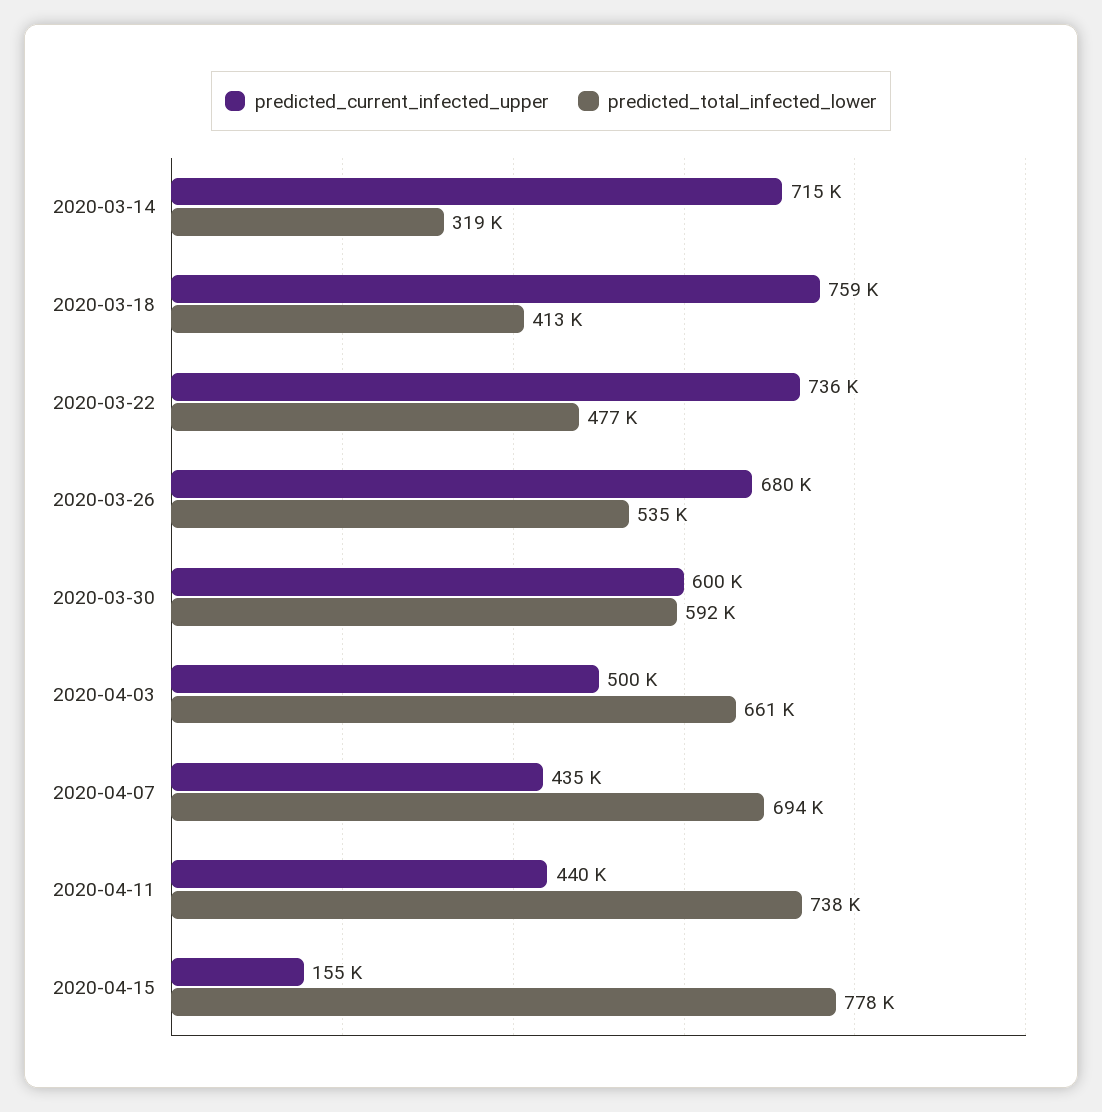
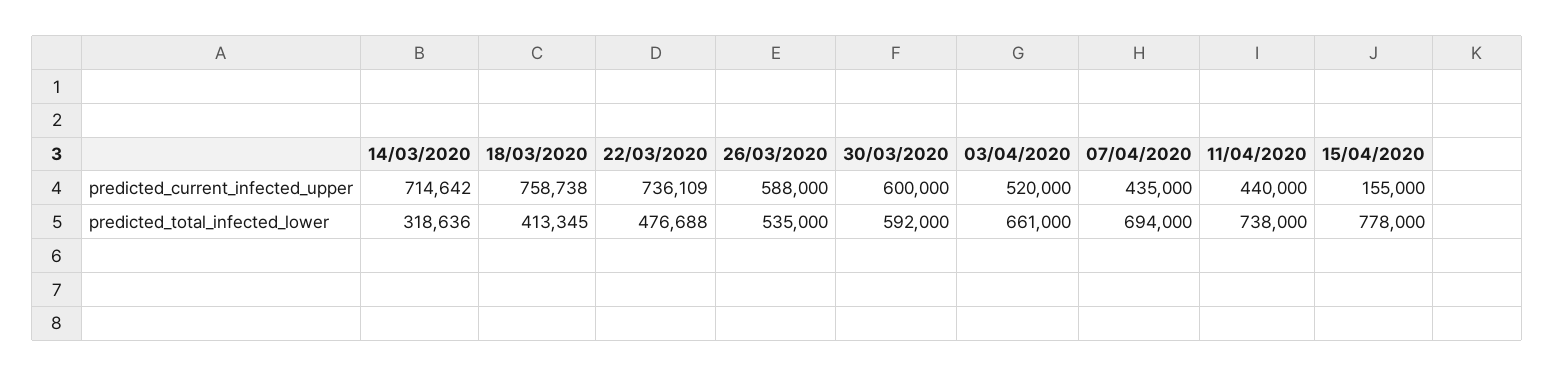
  {
    "predicted_current_infected_upper": {
      "2020-03-14": 714642,
      "2020-03-18": 758738,
      "2020-03-22": 736109,
-     "2020-03-26": 680000,
+     "2020-03-26": 588000,
      "2020-03-30": 600000,
-     "2020-04-03": 500000,
+     "2020-04-03": 520000,
      "2020-04-07": 435000,
      "2020-04-11": 440000,
      "2020-04-15": 155000
    },
    "predicted_total_infected_lower": {
      "2020-03-14": 318636,
      "2020-03-18": 413345,
      "2020-03-22": 476688,
      "2020-03-26": 535000,
      "2020-03-30": 592000,
      "2020-04-03": 661000,
      "2020-04-07": 694000,
      "2020-04-11": 738000,
      "2020-04-15": 778000
    }
  }

